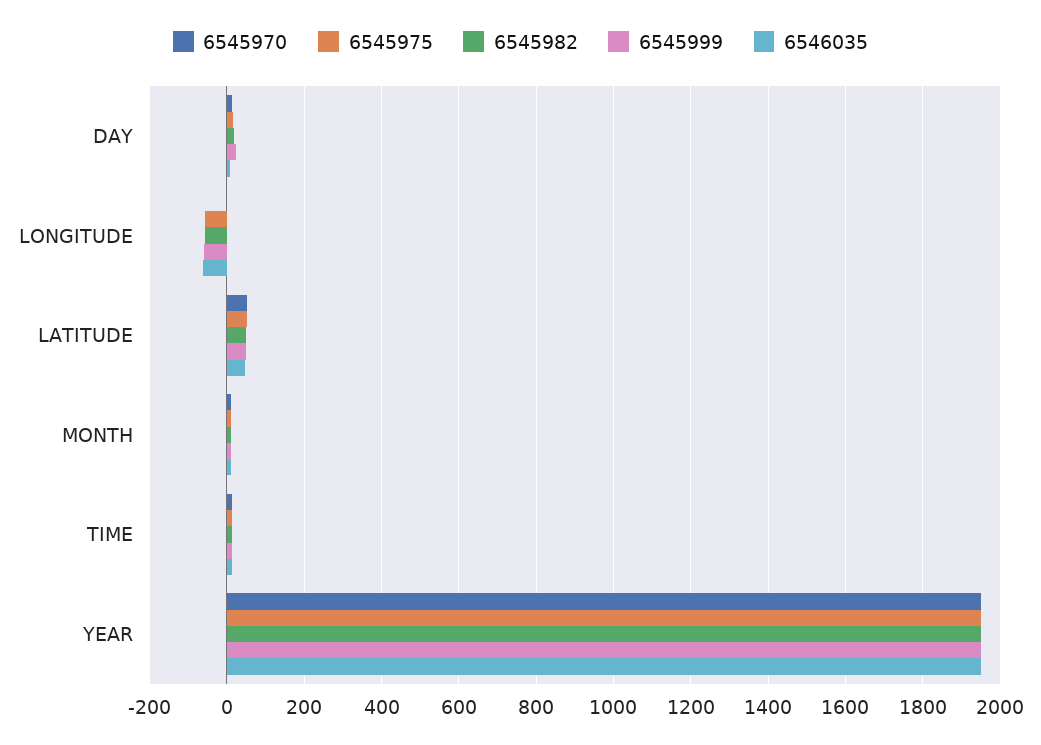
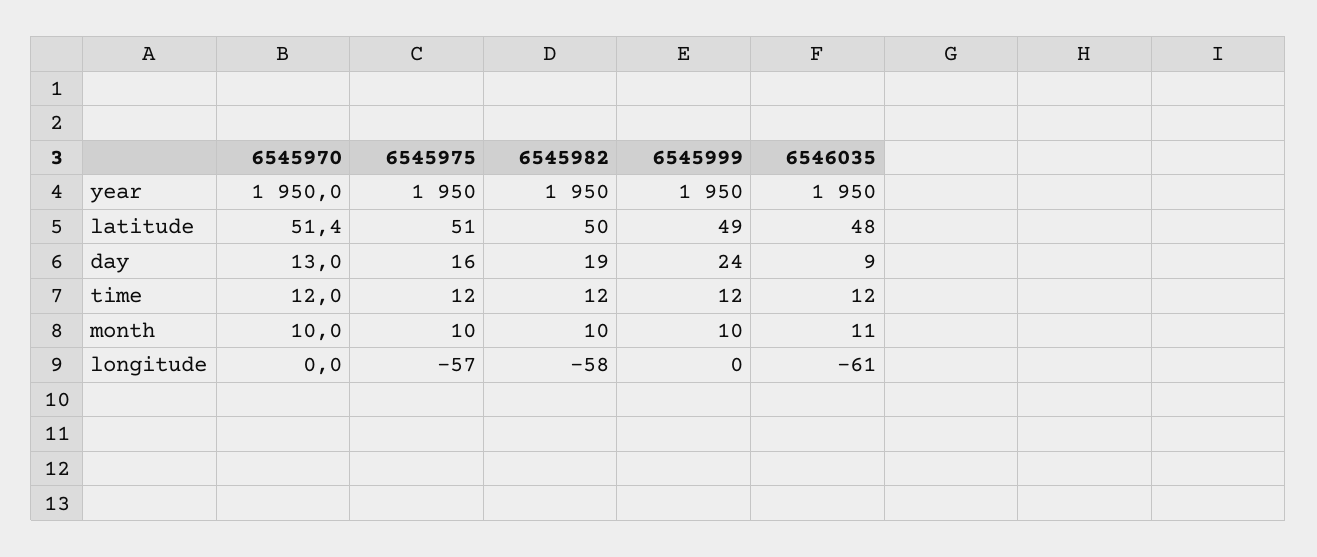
  {
    "6545970": {
      "DAY": 13,
      "LONGITUDE": 0,
      "LATITUDE": 51.4,
      "MONTH": 10,
      "TIME": 12,
      "YEAR": 1950
    },
    "6545975": {
      "DAY": 16,
      "LONGITUDE": -57,
      "LATITUDE": 51,
      "MONTH": 10,
      "TIME": 12,
      "YEAR": 1950
    },
    "6545982": {
      "DAY": 19,
      "LONGITUDE": -58,
      "LATITUDE": 50,
      "MONTH": 10,
      "TIME": 12,
      "YEAR": 1950
    },
    "6545999": {
      "DAY": 24,
-     "LONGITUDE": -60,
+     "LONGITUDE": 0,
      "LATITUDE": 49,
      "MONTH": 10,
      "TIME": 12,
      "YEAR": 1950
    },
    "6546035": {
      "DAY": 9,
      "LONGITUDE": -61,
      "LATITUDE": 48,
      "MONTH": 11,
      "TIME": 12,
      "YEAR": 1950
    }
  }

